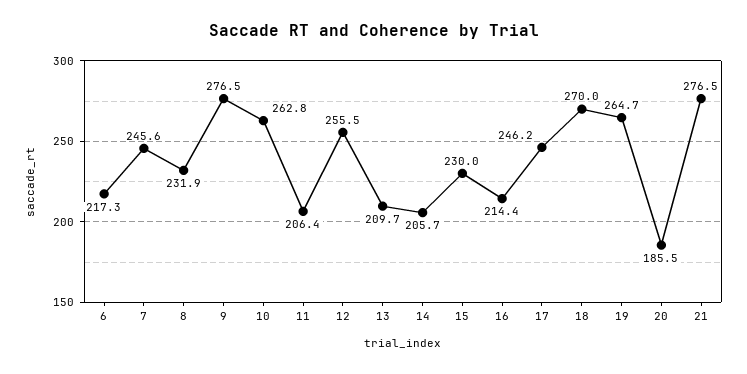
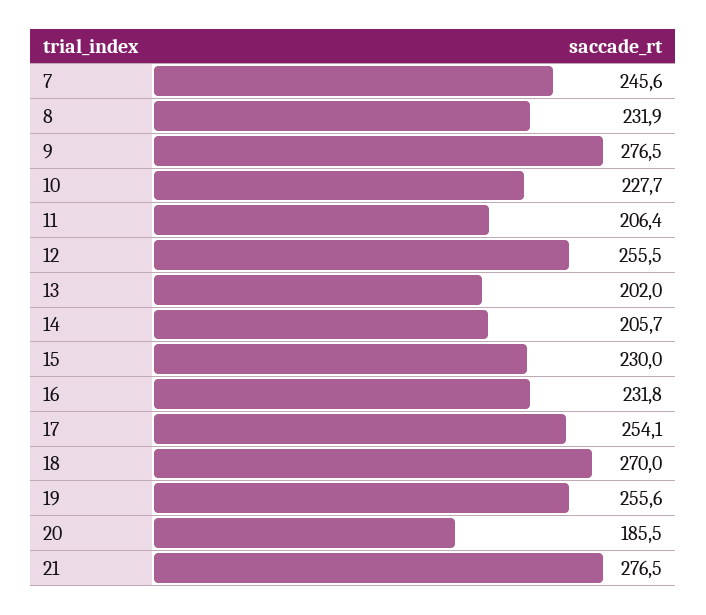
  {
-   "6": 217.3,
    "7": 245.6,
    "8": 231.9,
    "9": 276.5,
-   "10": 262.8,
+   "10": 227.7,
    "11": 206.4,
    "12": 255.5,
-   "13": 209.7,
+   "13": 202,
    "14": 205.7,
    "15": 230,
-   "16": 214.4,
+   "16": 231.8,
-   "17": 246.2,
+   "17": 254.1,
    "18": 270,
-   "19": 264.7,
+   "19": 255.6,
    "20": 185.5,
    "21": 276.5
  }

